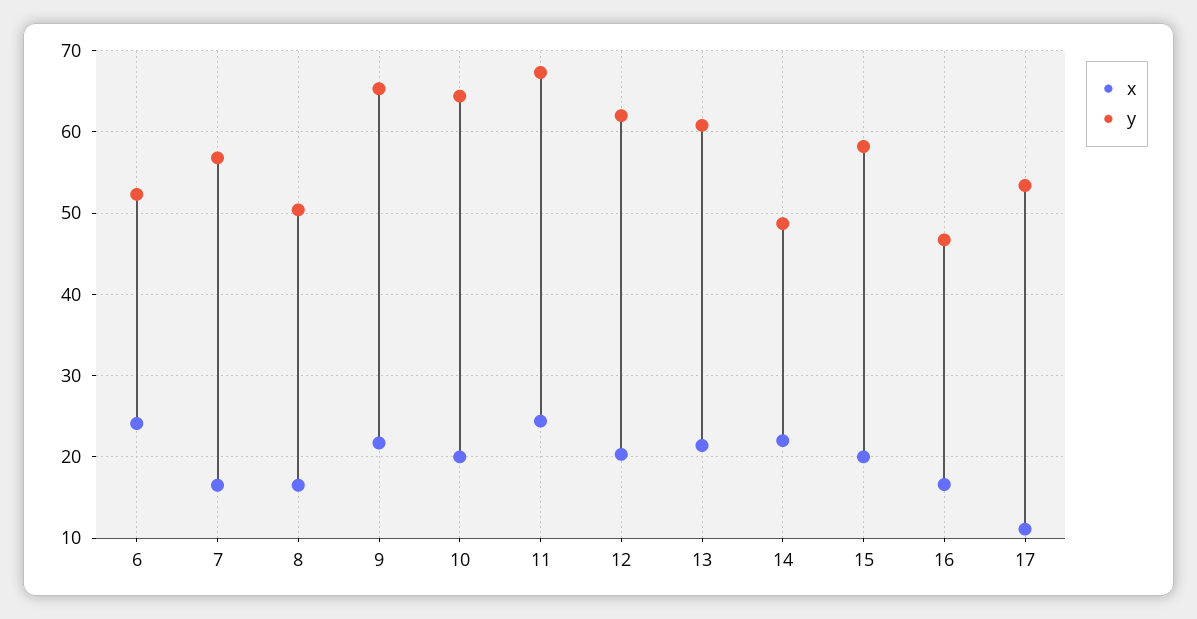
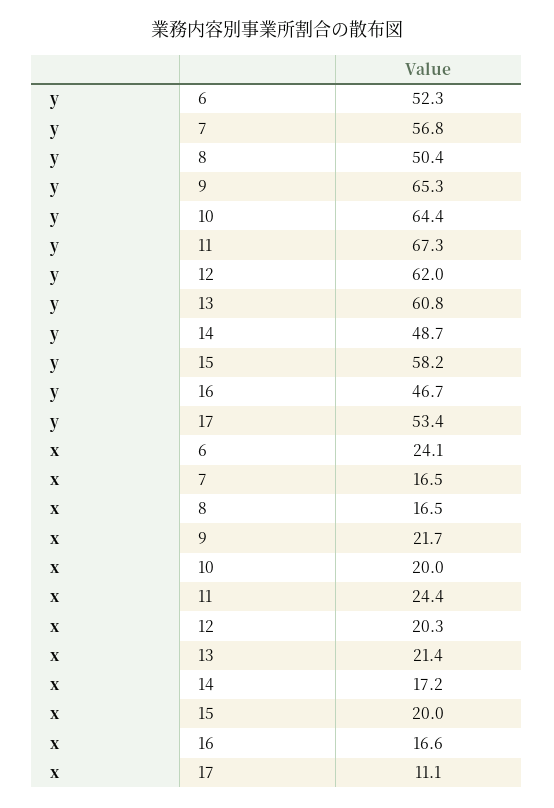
  {
    "x": {
      "6": 24.1,
      "7": 16.5,
      "8": 16.5,
      "9": 21.7,
      "10": 20,
      "11": 24.4,
      "12": 20.3,
      "13": 21.4,
-     "14": 22,
+     "14": 17.2,
      "15": 20,
      "16": 16.6,
      "17": 11.1
    },
    "y": {
      "6": 52.3,
      "7": 56.8,
      "8": 50.4,
      "9": 65.3,
      "10": 64.4,
      "11": 67.3,
      "12": 62,
      "13": 60.8,
      "14": 48.7,
      "15": 58.2,
      "16": 46.7,
      "17": 53.4
    }
  }

